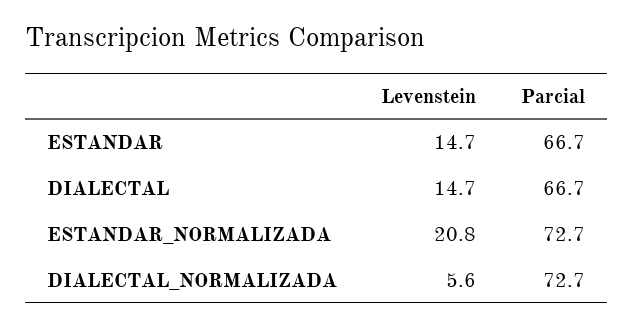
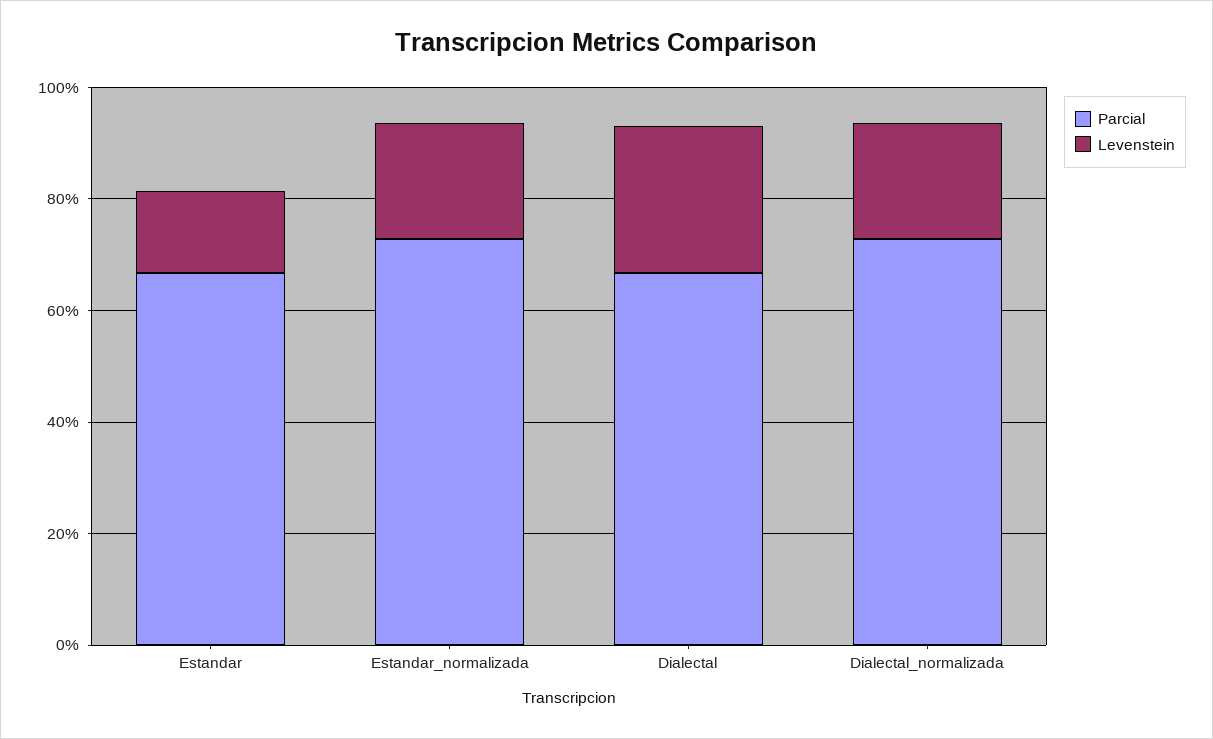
  {
    "Levenstein": {
      "ESTANDAR": 14.7,
-     "DIALECTAL": 14.7,
+     "DIALECTAL": 25,
      "ESTANDAR_NORMALIZADA": 20.8,
-     "DIALECTAL_NORMALIZADA": 5.6
+     "DIALECTAL_NORMALIZADA": 20
    },
    "Parcial": {
      "ESTANDAR": 66.7,
      "DIALECTAL": 66.7,
      "ESTANDAR_NORMALIZADA": 72.7,
      "DIALECTAL_NORMALIZADA": 72.7
    }
  }

